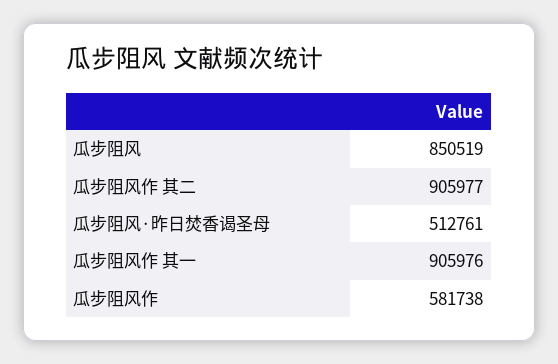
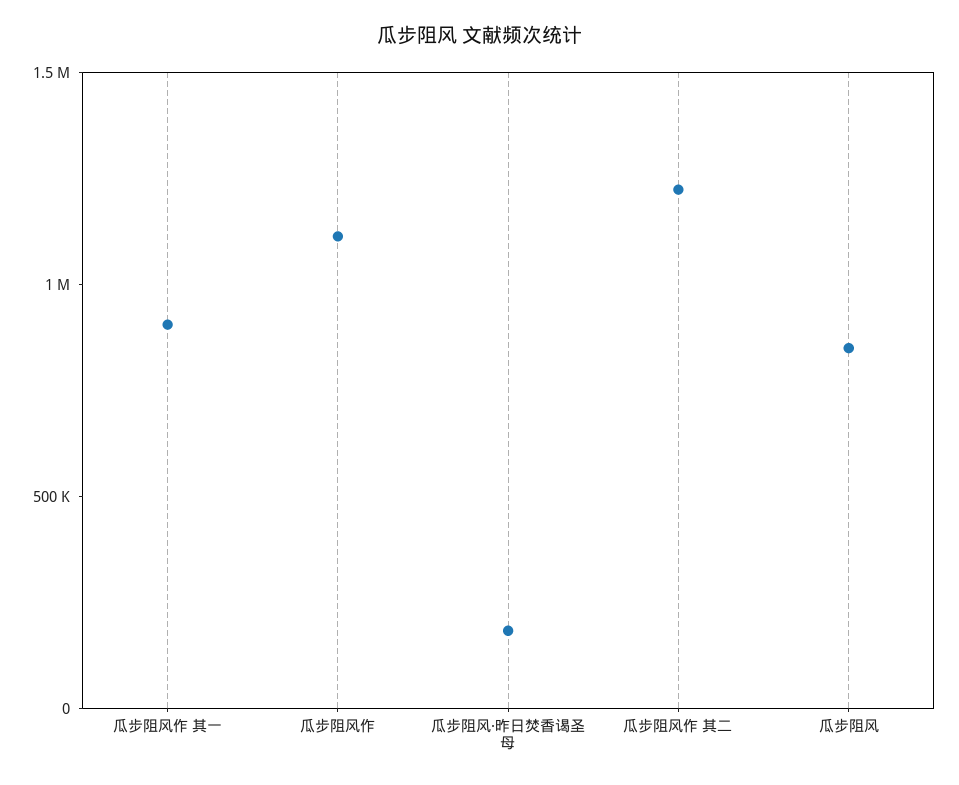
  {
    "瓜步阻风": 850519,
-   "瓜步阻风作 其二": 905977,
+   "瓜步阻风作 其二": 1200000,
-   "瓜步阻风·昨日焚香谒圣母": 512761,
+   "瓜步阻风·昨日焚香谒圣母": 200000,
    "瓜步阻风作 其一": 905976,
-   "瓜步阻风作": 581738
+   "瓜步阻风作": 1100000
  }

